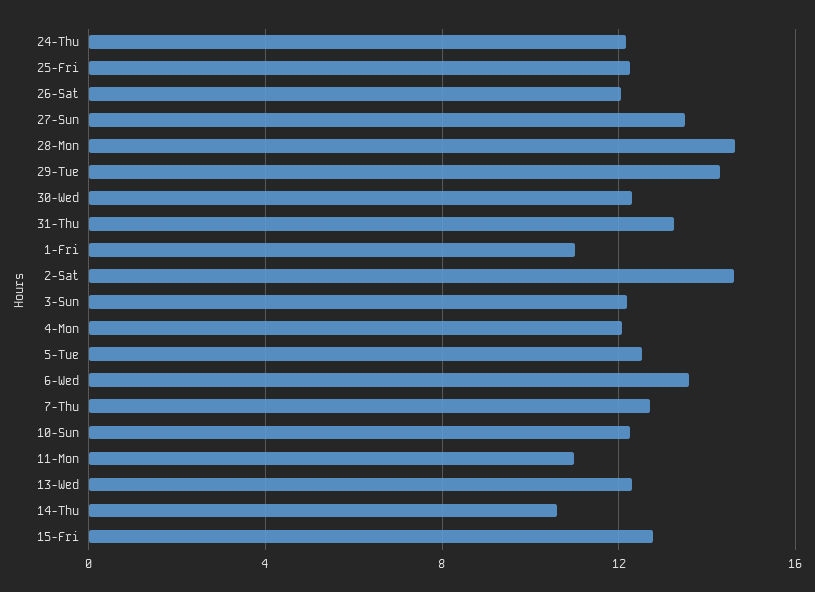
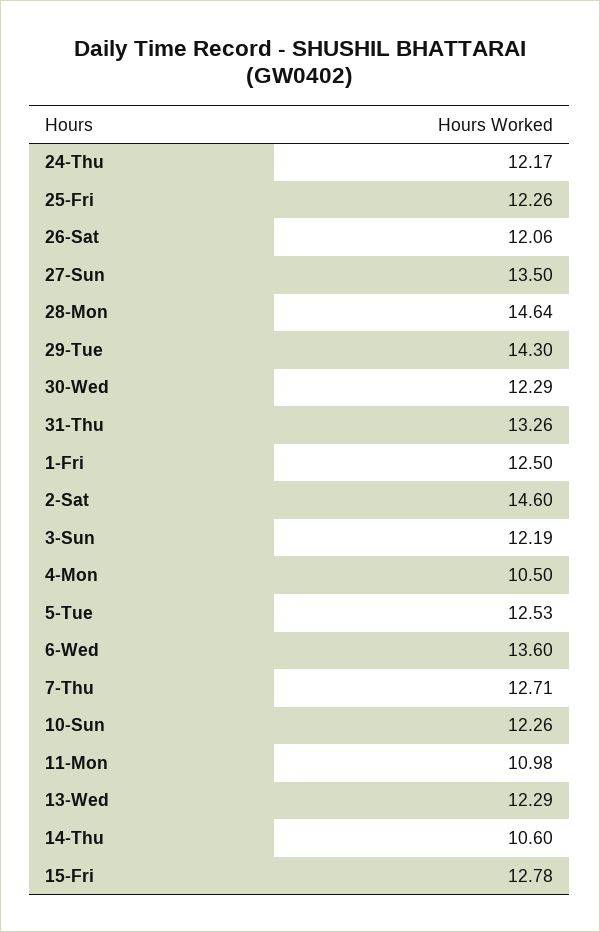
  {
    "24-Thu": 12.17,
    "25-Fri": 12.26,
    "26-Sat": 12.06,
    "27-Sun": 13.5,
    "28-Mon": 14.64,
    "29-Tue": 14.3,
    "30-Wed": 12.29,
    "31-Thu": 13.26,
-   "1-Fri": 11,
+   "1-Fri": 12.5,
    "2-Sat": 14.6,
    "3-Sun": 12.19,
-   "4-Mon": 12,
+   "4-Mon": 10.5,
    "5-Tue": 12.53,
    "6-Wed": 13.6,
    "7-Thu": 12.71,
    "10-Sun": 12.26,
    "11-Mon": 10.98,
    "13-Wed": 12.29,
    "14-Thu": 10.6,
    "15-Fri": 12.78
  }

